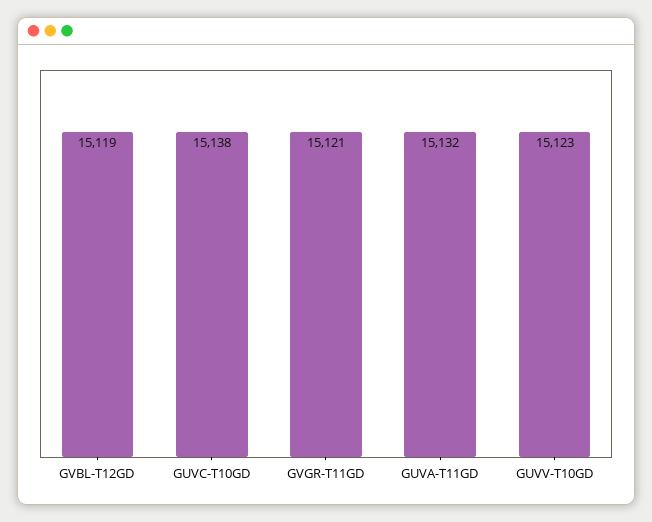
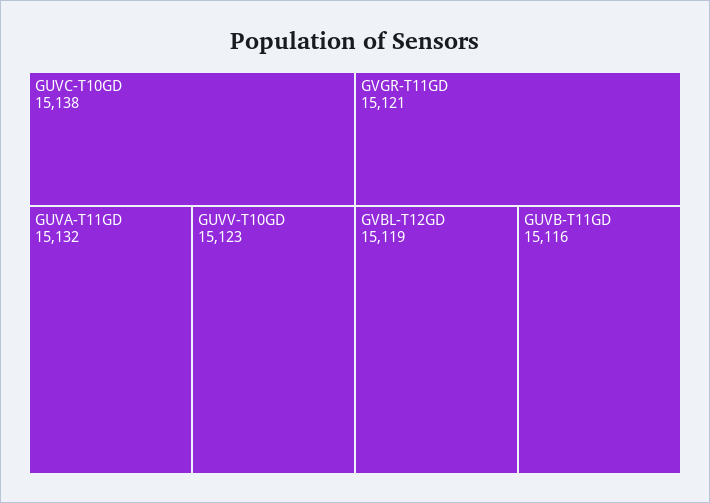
  {
    "GVBL-T12GD": 15119,
    "GUVC-T10GD": 15138,
    "GVGR-T11GD": 15121,
    "GUVA-T11GD": 15132,
-   "GUVV-T10GD": 15123
+   "GUVV-T10GD": 15123,
+   "GUVB-T11GD": 15116
  }

